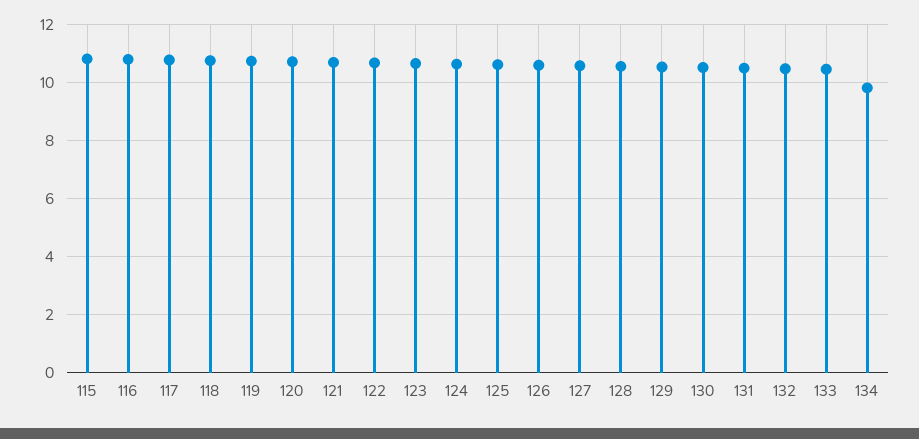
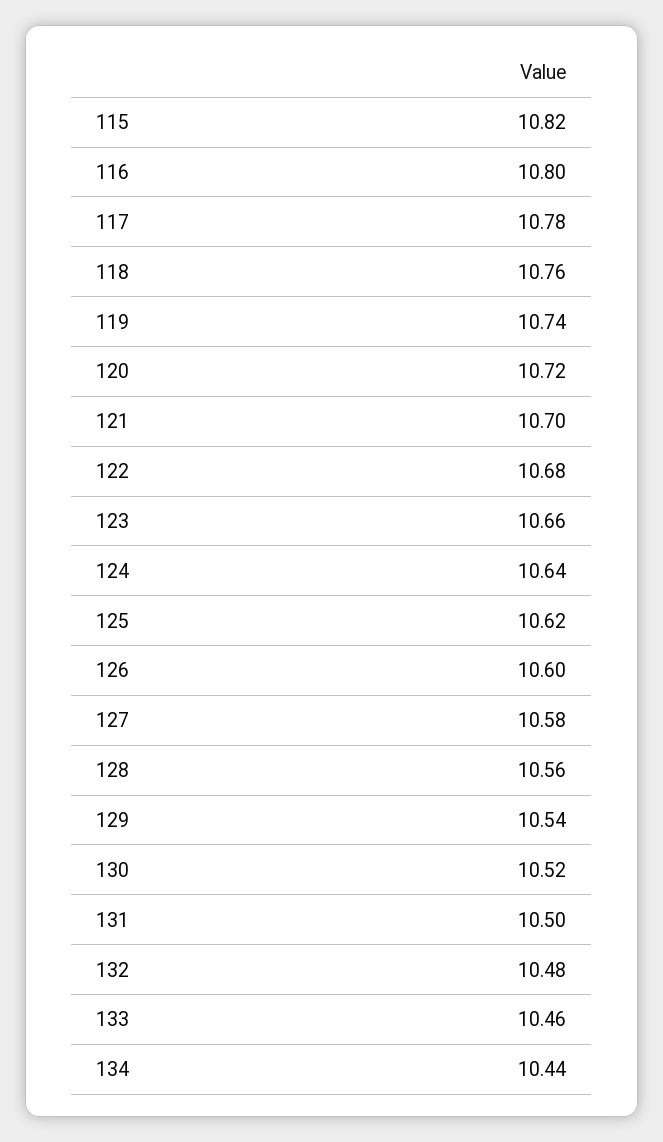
  {
    "115": 10.82,
    "116": 10.8,
    "117": 10.78,
    "118": 10.76,
    "119": 10.74,
    "120": 10.72,
    "121": 10.7,
    "122": 10.68,
    "123": 10.66,
    "124": 10.64,
    "125": 10.62,
    "126": 10.6,
    "127": 10.58,
    "128": 10.56,
    "129": 10.54,
    "130": 10.52,
    "131": 10.5,
    "132": 10.48,
    "133": 10.46,
-   "134": 9.75
+   "134": 10.44
  }

